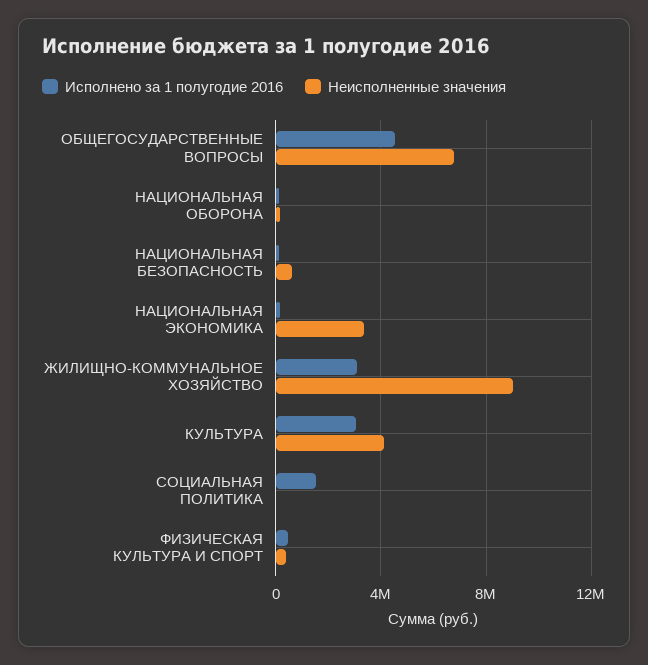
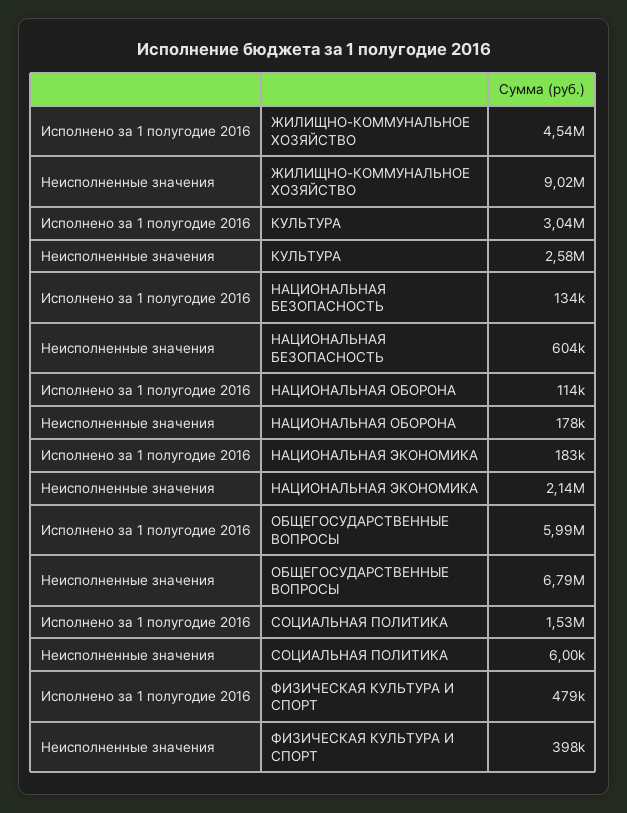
  {
    "Исполнено за 1 полугодие 2016": {
-     "ОБЩЕГОСУДАРСТВЕННЫЕ ВОПРОСЫ": 4500000,
+     "ОБЩЕГОСУДАРСТВЕННЫЕ ВОПРОСЫ": 5990000,
      "НАЦИОНАЛЬНАЯ ОБОРОНА": 114000,
      "НАЦИОНАЛЬНАЯ БЕЗОПАСНОСТЬ": 134000,
      "НАЦИОНАЛЬНАЯ ЭКОНОМИКА": 183000,
-     "ЖИЛИЩНО-КОММУНАЛЬНОЕ ХОЗЯЙСТВО": 3000000,
+     "ЖИЛИЩНО-КОММУНАЛЬНОЕ ХОЗЯЙСТВО": 4540000,
      "КУЛЬТУРА": 3040000,
      "СОЦИАЛЬНАЯ ПОЛИТИКА": 1530000,
      "ФИЗИЧЕСКАЯ КУЛЬТУРА И СПОРТ": 479000
    },
    "Неисполненные значения": {
      "ОБЩЕГОСУДАРСТВЕННЫЕ ВОПРОСЫ": 6790000,
      "НАЦИОНАЛЬНАЯ ОБОРОНА": 178000,
      "НАЦИОНАЛЬНАЯ БЕЗОПАСНОСТЬ": 604000,
-     "НАЦИОНАЛЬНАЯ ЭКОНОМИКА": 3500000,
+     "НАЦИОНАЛЬНАЯ ЭКОНОМИКА": 2140000,
      "ЖИЛИЩНО-КОММУНАЛЬНОЕ ХОЗЯЙСТВО": 9020000,
-     "КУЛЬТУРА": 4000000,
+     "КУЛЬТУРА": 2580000,
      "СОЦИАЛЬНАЯ ПОЛИТИКА": 6000,
      "ФИЗИЧЕСКАЯ КУЛЬТУРА И СПОРТ": 398000
    }
  }

